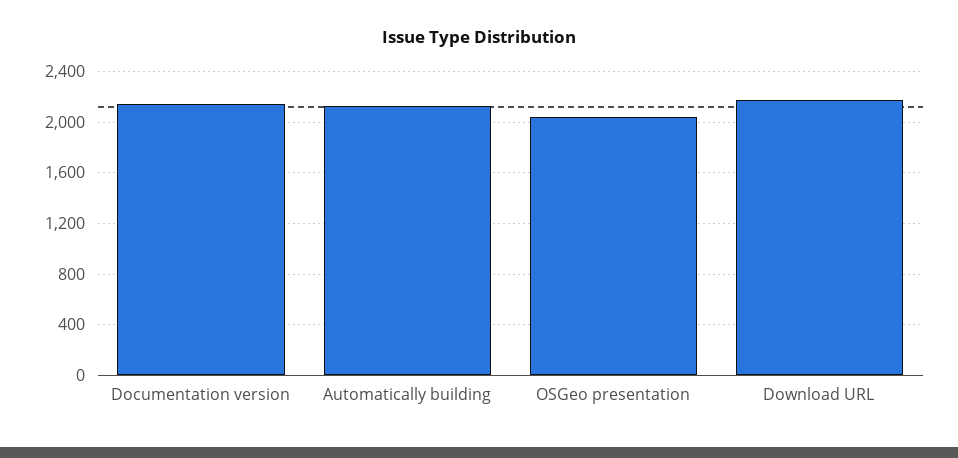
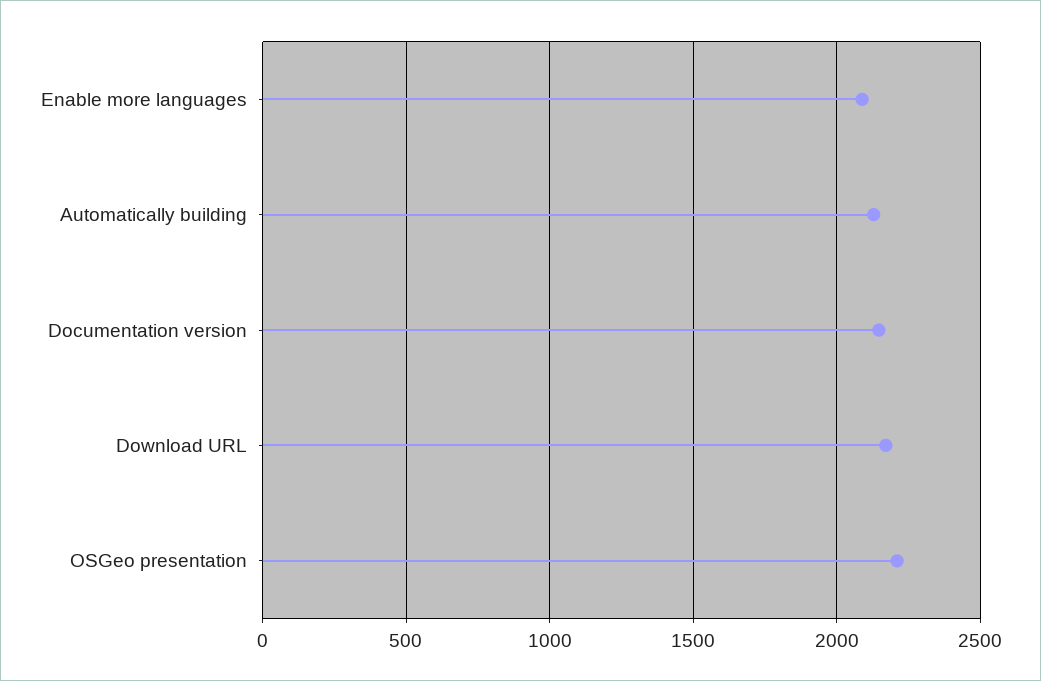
  {
    "Documentation version": 2150,
    "Automatically building": 2150,
-   "OSGeo presentation": 2050,
+   "OSGeo presentation": 2200,
-   "Download URL": 2150
+   "Download URL": 2150,
+   "Enable more languages": 2100
  }

